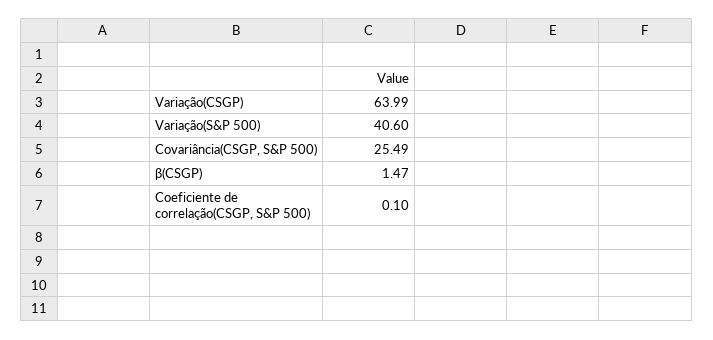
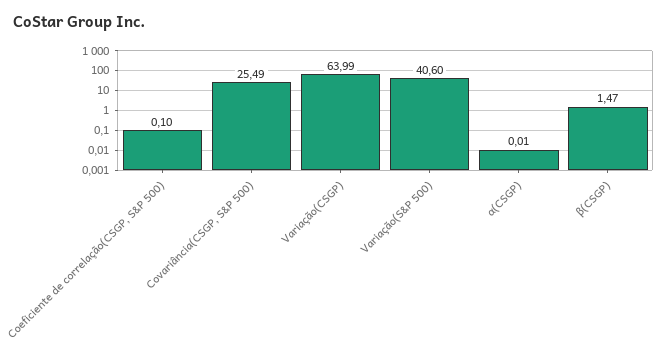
  {
    "Variação(CSGP)": 63.99,
    "Variação(S&P 500)": 40.6,
    "Covariância(CSGP, S&P 500)": 25.49,
    "β(CSGP)": 1.47,
-   "Coeficiente de correlação(CSGP, S&P 500)": 0.1
+   "Coeficiente de correlação(CSGP, S&P 500)": 0.1,
+   "α(CSGP)": 0.01
  }

